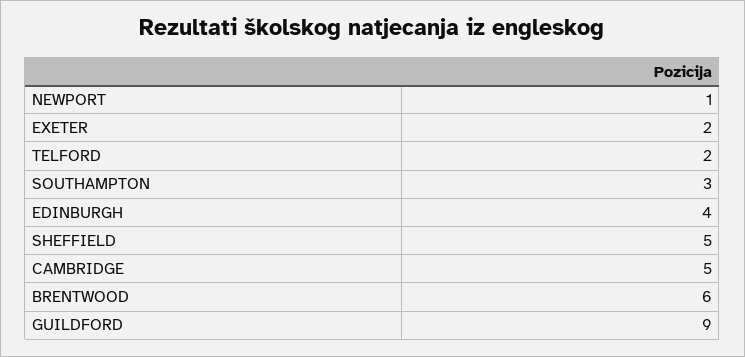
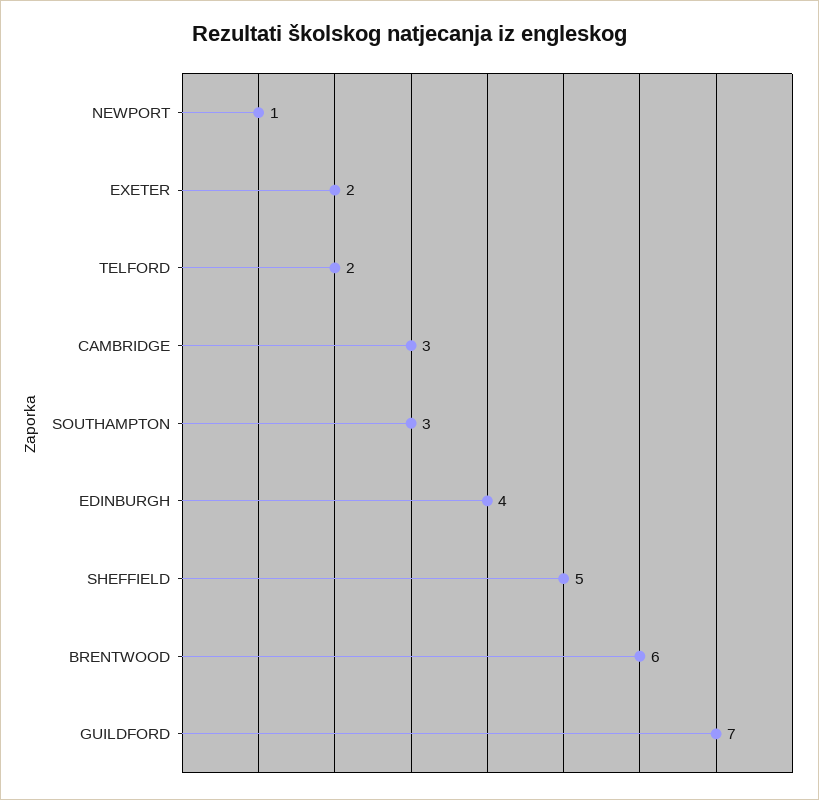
  {
    "NEWPORT": 1,
    "EXETER": 2,
    "TELFORD": 2,
    "SOUTHAMPTON": 3,
    "EDINBURGH": 4,
    "SHEFFIELD": 5,
-   "CAMBRIDGE": 5,
+   "CAMBRIDGE": 3,
    "BRENTWOOD": 6,
-   "GUILDFORD": 9
+   "GUILDFORD": 7
  }

